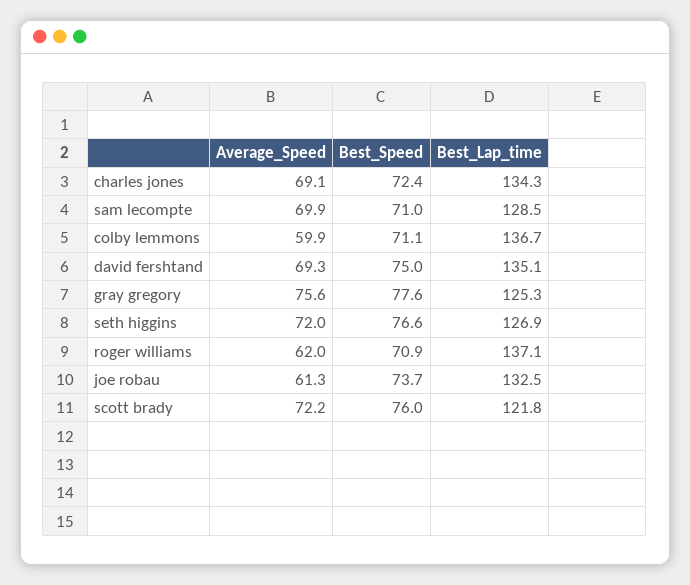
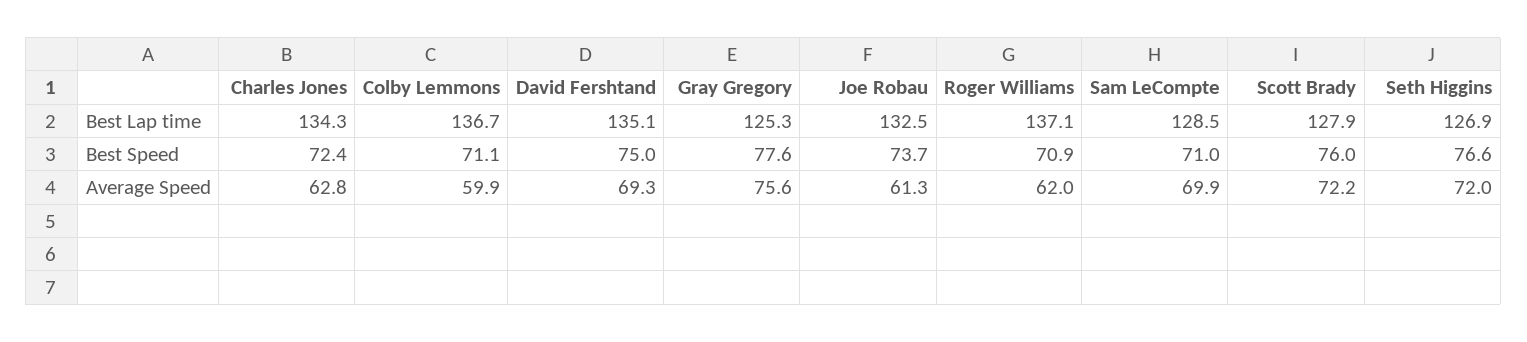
  {
    "Average_Speed": {
-     "charles jones": 69.1,
+     "charles jones": 62.8,
      "sam lecompte": 69.9,
      "colby lemmons": 59.9,
      "david fershtand": 69.3,
      "gray gregory": 75.6,
      "seth higgins": 72,
      "roger williams": 62,
      "joe robau": 61.3,
      "scott brady": 72.2
    },
    "Best_Speed": {
      "charles jones": 72.4,
      "sam lecompte": 71,
      "colby lemmons": 71.1,
      "david fershtand": 75,
      "gray gregory": 77.6,
      "seth higgins": 76.6,
      "roger williams": 70.9,
      "joe robau": 73.7,
      "scott brady": 76
    },
    "Best_Lap_time": {
      "charles jones": 134.3,
      "sam lecompte": 128.5,
      "colby lemmons": 136.7,
      "david fershtand": 135.1,
      "gray gregory": 125.3,
      "seth higgins": 126.9,
      "roger williams": 137.1,
      "joe robau": 132.5,
-     "scott brady": 121.8
+     "scott brady": 127.9
    }
  }

